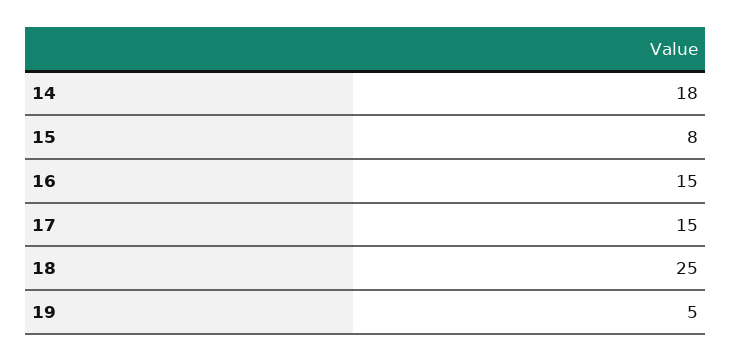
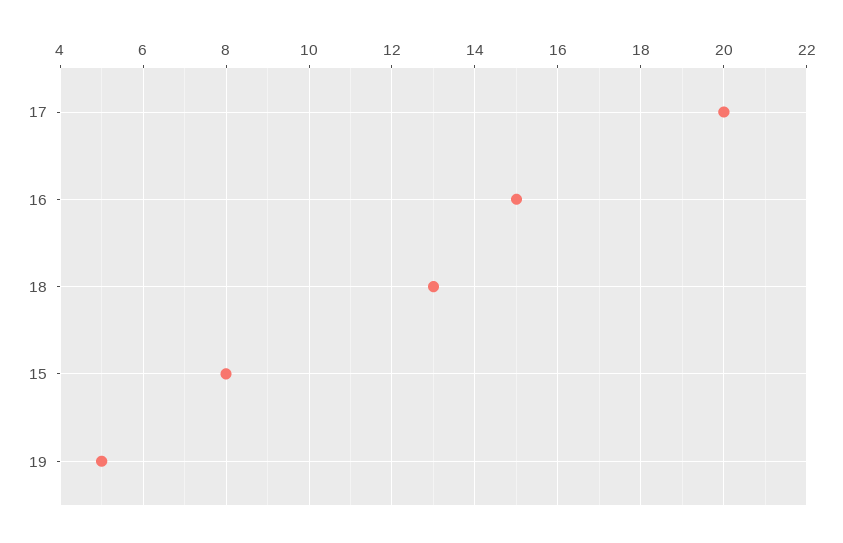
  {
-   "14": 18,
    "15": 8,
    "16": 15,
-   "17": 15,
+   "17": 20,
-   "18": 25,
+   "18": 13,
    "19": 5
  }

